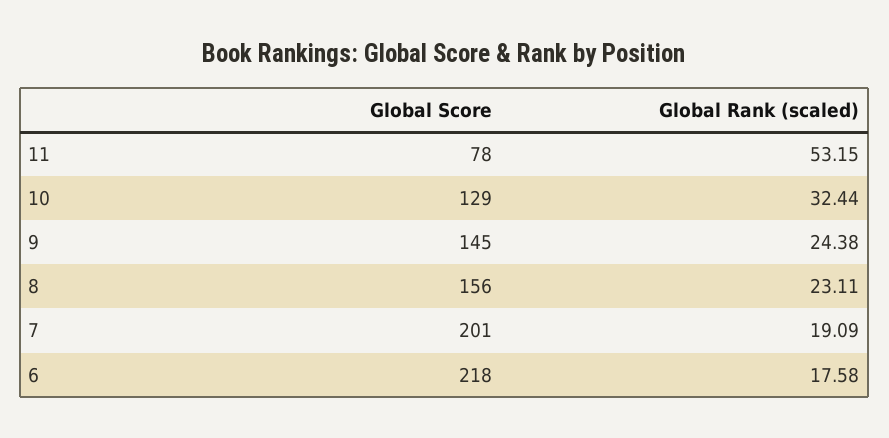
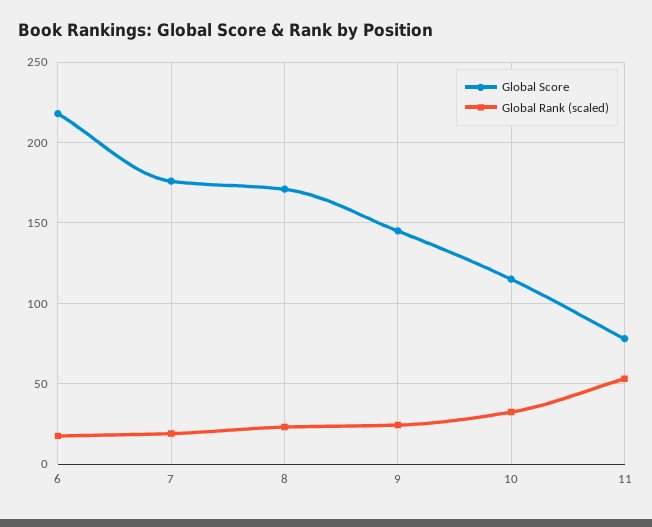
  {
    "Global Score": {
      "11": 78,
-     "10": 129,
+     "10": 115,
      "9": 145,
-     "8": 156,
+     "8": 170,
-     "7": 201,
+     "7": 175,
      "6": 218
    },
    "Global Rank (scaled)": {
      "11": 53.15,
      "10": 32.44,
      "9": 24.38,
      "8": 23.11,
      "7": 19.09,
      "6": 17.58
    }
  }

